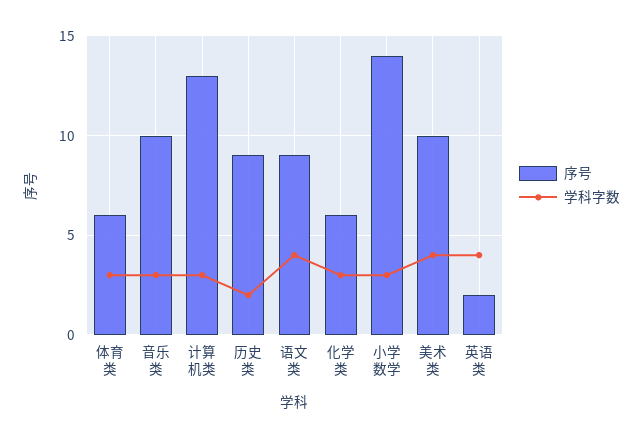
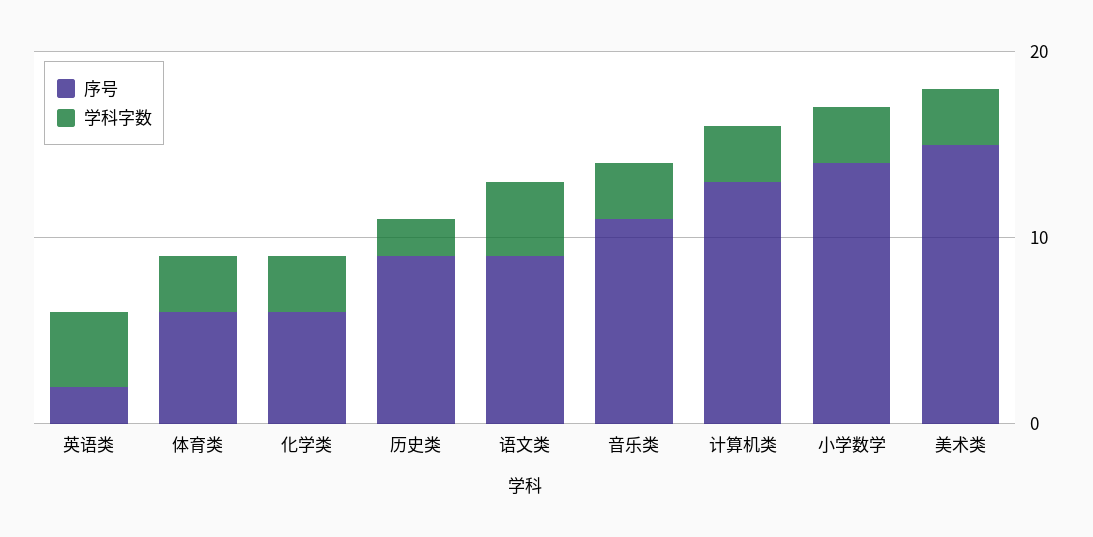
  {
    "序号": {
      "体育类": 6,
-     "音乐类": 10,
+     "音乐类": 11,
      "计算机类": 13,
      "历史类": 9,
      "语文类": 9,
      "化学类": 6,
      "小学数学": 14,
-     "美术类": 10,
+     "美术类": 15,
      "英语类": 2
    },
    "学科字数": {
      "体育类": 3,
      "音乐类": 3,
      "计算机类": 3,
      "历史类": 2,
      "语文类": 4,
      "化学类": 3,
      "小学数学": 3,
-     "美术类": 4,
+     "美术类": 3,
      "英语类": 4
    }
  }

